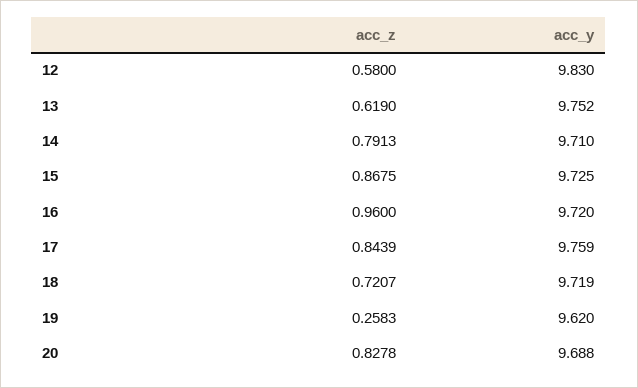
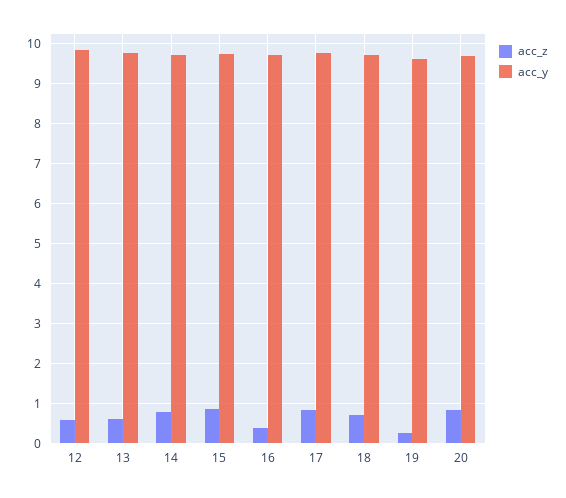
  {
    "acc_z": {
      "12": 0.58,
      "13": 0.619,
      "14": 0.7913,
      "15": 0.8675,
-     "16": 0.96,
+     "16": 0.4,
      "17": 0.8439,
      "18": 0.7207,
      "19": 0.2583,
      "20": 0.8278
    },
    "acc_y": {
      "12": 9.83,
      "13": 9.752,
      "14": 9.71,
      "15": 9.725,
      "16": 9.72,
      "17": 9.759,
      "18": 9.719,
      "19": 9.62,
      "20": 9.688
    }
  }

